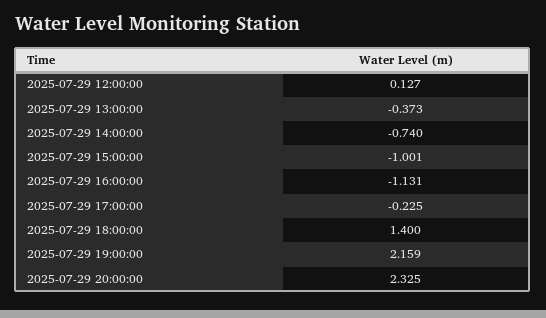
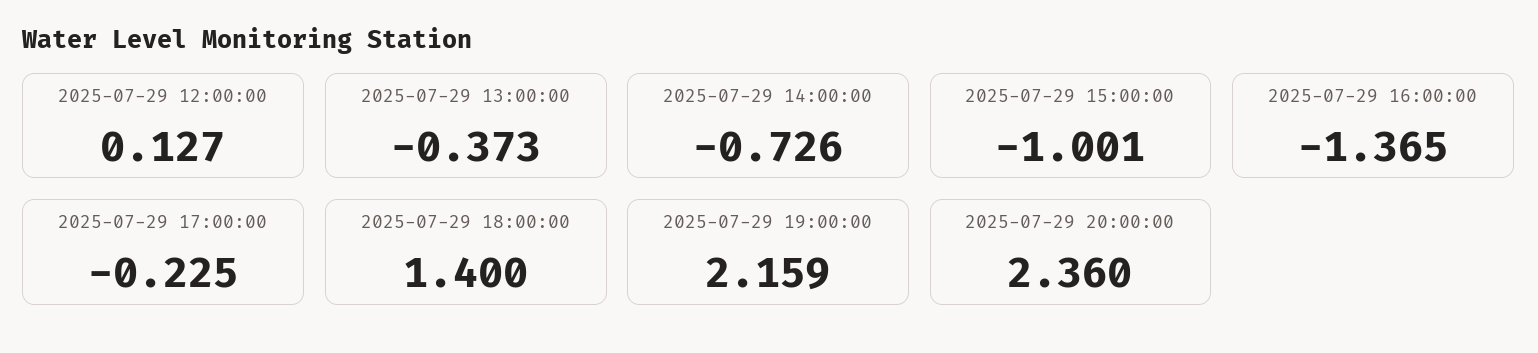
  {
    "2025-07-29 12:00:00": 0.127,
    "2025-07-29 13:00:00": -0.373,
-   "2025-07-29 14:00:00": -0.74,
+   "2025-07-29 14:00:00": -0.726,
    "2025-07-29 15:00:00": -1.001,
-   "2025-07-29 16:00:00": -1.131,
+   "2025-07-29 16:00:00": -1.365,
    "2025-07-29 17:00:00": -0.225,
    "2025-07-29 18:00:00": 1.4,
    "2025-07-29 19:00:00": 2.159,
-   "2025-07-29 20:00:00": 2.325
+   "2025-07-29 20:00:00": 2.36
  }

